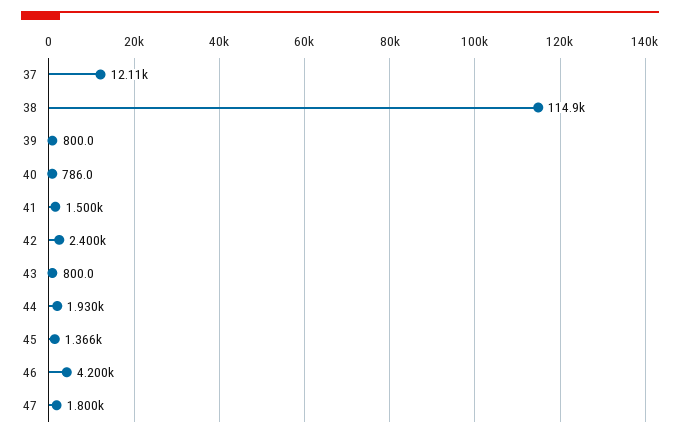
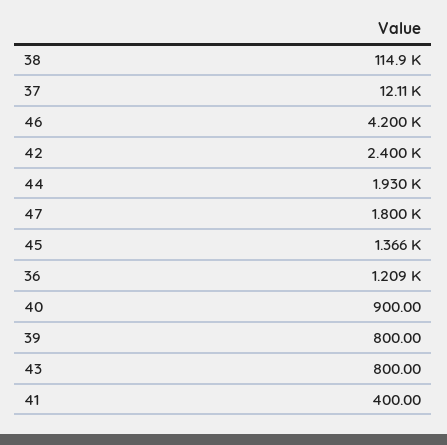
  {
    "37": 12110,
    "38": 114900,
    "39": 800,
-   "40": 786,
+   "40": 900,
-   "41": 1500,
+   "41": 400,
    "42": 2400,
    "43": 800,
    "44": 1930,
    "45": 1366,
    "46": 4200,
-   "47": 1800
+   "47": 1800,
+   "36": 1209
  }

